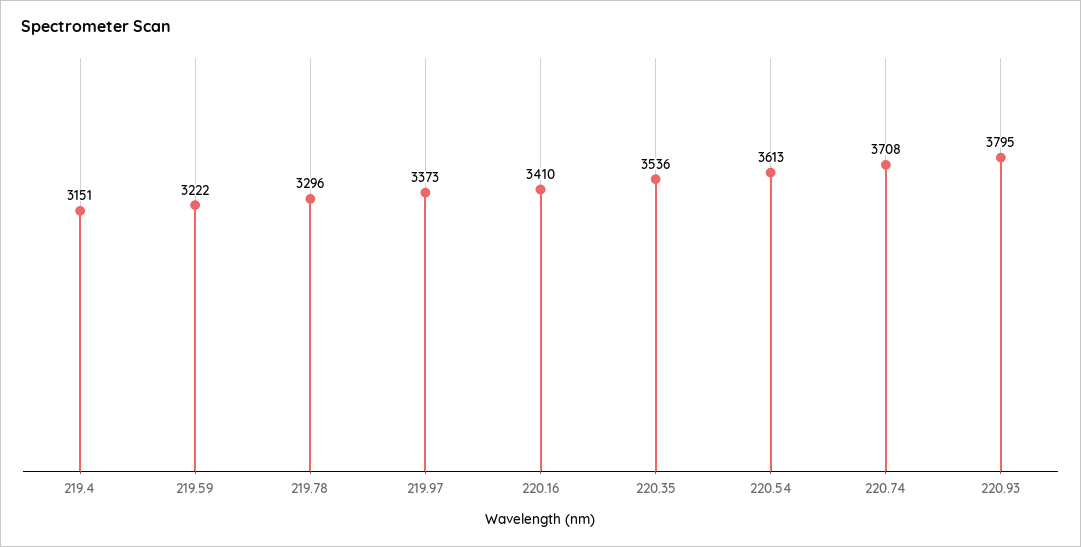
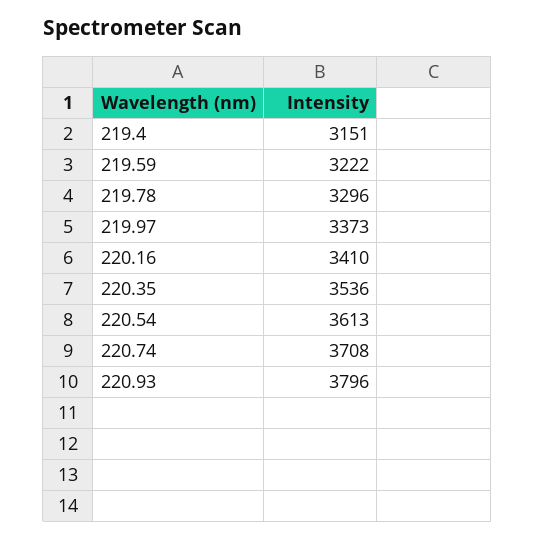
  {
    "219.4": 3151,
    "219.59": 3222,
    "219.78": 3296,
    "219.97": 3373,
    "220.16": 3410,
    "220.35": 3536,
    "220.54": 3613,
    "220.74": 3708,
-   "220.93": 3795
+   "220.93": 3796
  }

